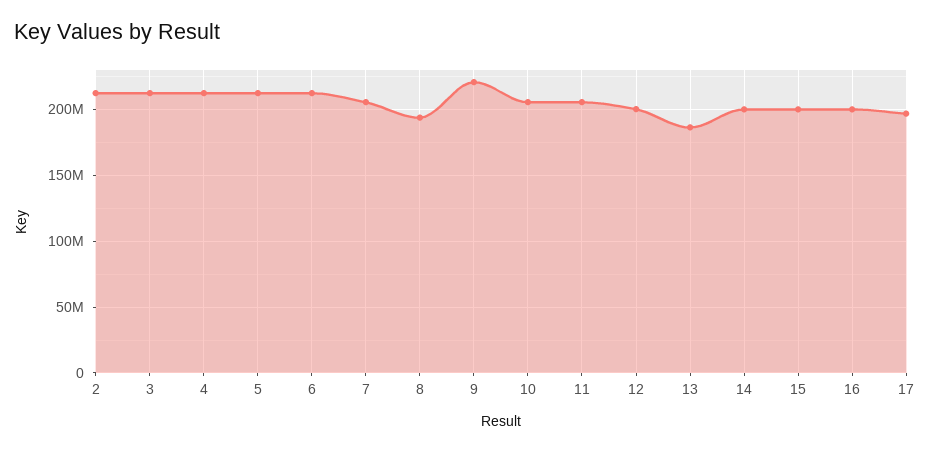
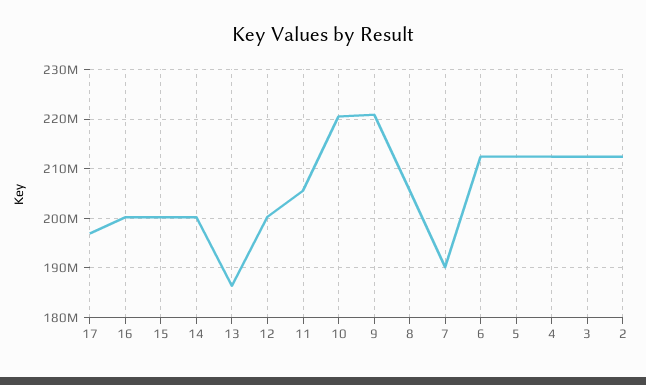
  {
    "2": 212000000,
    "3": 212000000,
    "4": 212000000,
    "5": 212000000,
    "6": 212000000,
-   "7": 205000000,
+   "7": 190000000,
-   "8": 195000000,
+   "8": 206000000,
    "9": 220000000,
-   "10": 205000000,
+   "10": 220000000,
    "11": 206000000,
    "12": 200000000,
    "13": 186000000,
    "14": 200000000,
    "15": 200000000,
    "16": 200000000,
    "17": 196000000
  }

